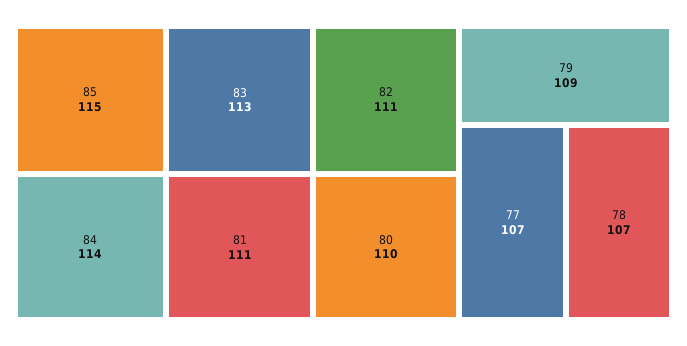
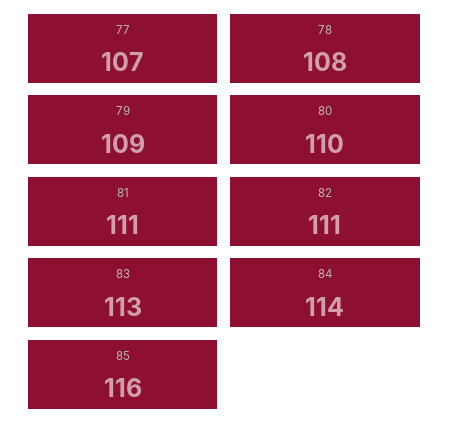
  {
-   "85": 115,
+   "85": 116,
    "84": 114,
    "83": 113,
    "81": 111,
    "82": 111,
    "80": 110,
    "79": 109,
    "77": 107,
-   "78": 107
+   "78": 108
  }

